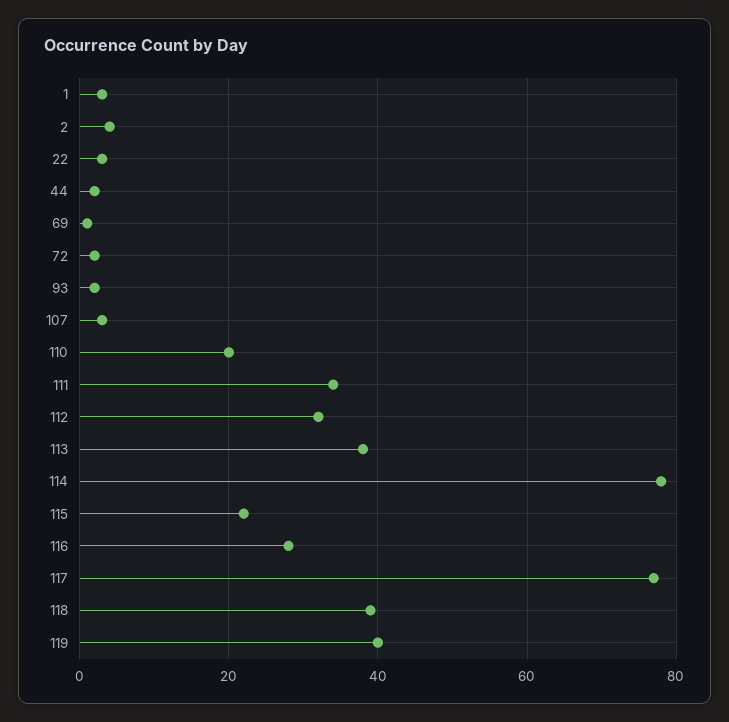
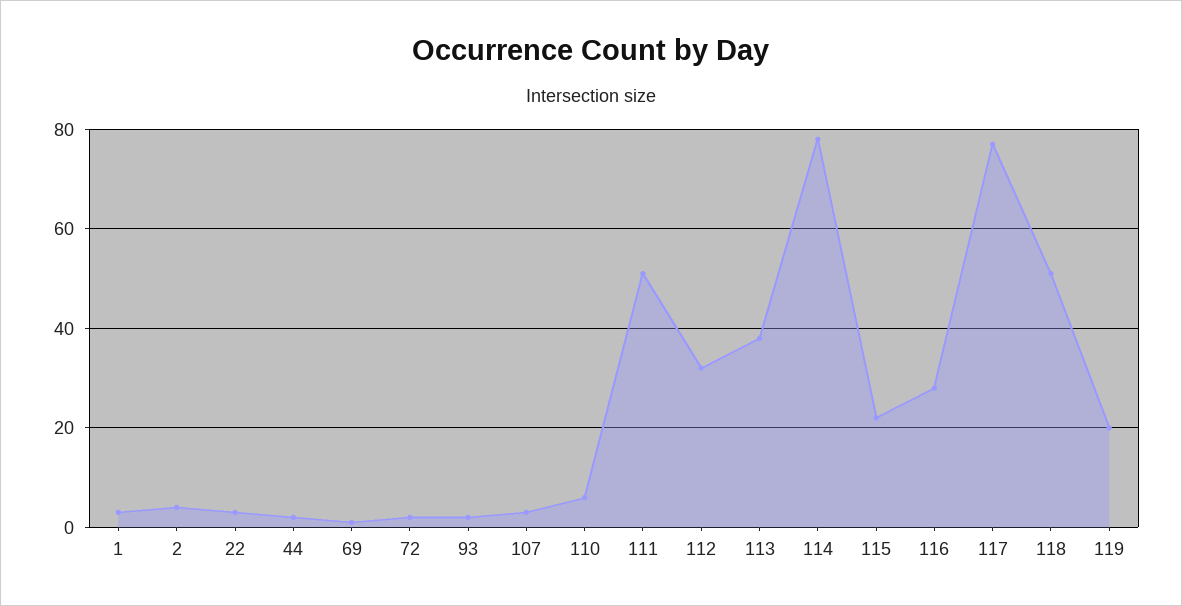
  {
    "1": 5,
    "2": 5,
    "22": 5,
    "44": 0,
    "69": 0,
    "72": 0,
    "93": 0,
    "107": 5,
-   "110": 20,
+   "110": 5,
-   "111": 35,
+   "111": 50,
    "112": 30,
    "113": 40,
    "114": 80,
    "115": 20,
    "116": 30,
    "117": 75,
-   "118": 40,
+   "118": 50,
-   "119": 40
+   "119": 20
  }

